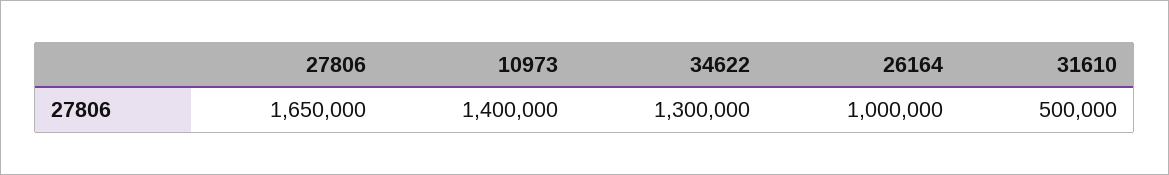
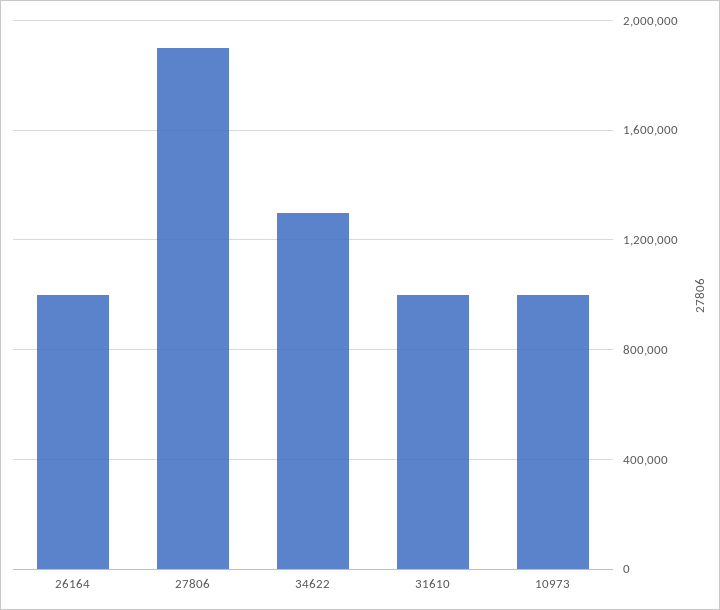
  {
-   "27806": 1650000,
+   "27806": 1900000,
-   "10973": 1400000,
+   "10973": 1000000,
    "34622": 1300000,
    "26164": 1000000,
-   "31610": 500000
+   "31610": 1000000
  }

